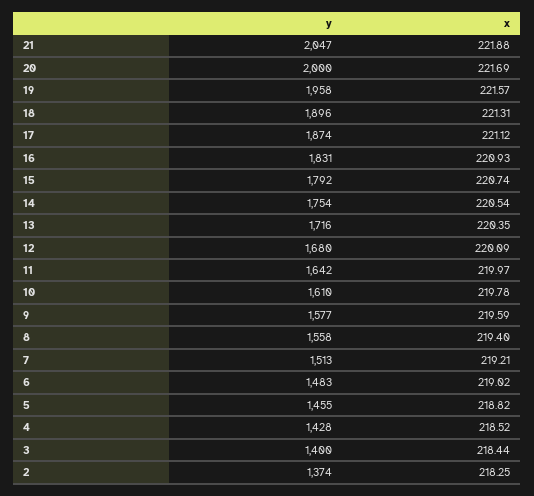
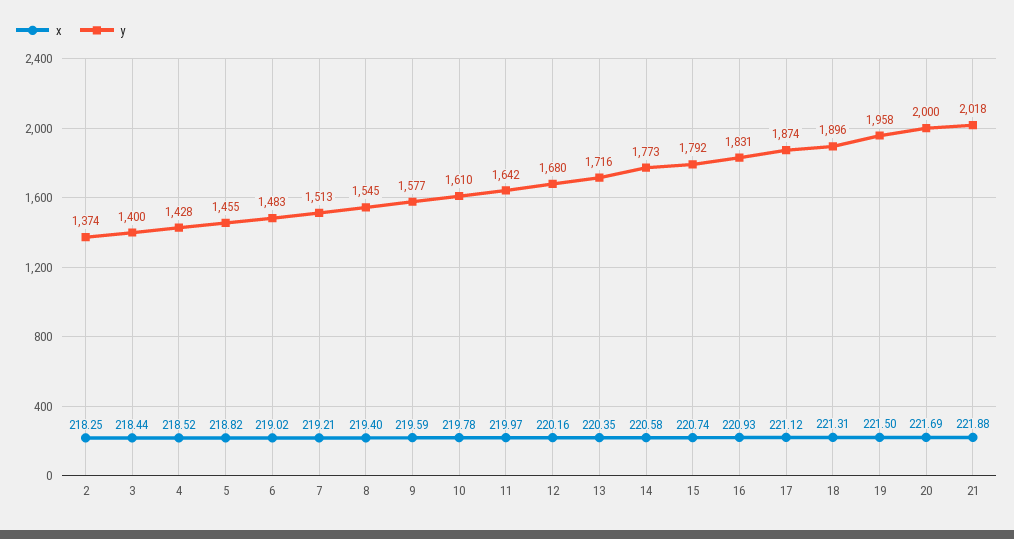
  {
    "y": {
-     "21": 2047,
+     "21": 2018,
      "20": 2000,
      "19": 1958,
      "18": 1896,
      "17": 1874,
      "16": 1831,
      "15": 1792,
-     "14": 1754,
+     "14": 1773,
      "13": 1716,
      "12": 1680,
      "11": 1642,
      "10": 1610,
      "9": 1577,
-     "8": 1558,
+     "8": 1545,
      "7": 1513,
      "6": 1483,
      "5": 1455,
      "4": 1428,
      "3": 1400,
      "2": 1374
    },
    "x": {
      "21": 221.88,
      "20": 221.69,
-     "19": 221.57,
+     "19": 221.5,
      "18": 221.31,
      "17": 221.12,
      "16": 220.93,
      "15": 220.74,
-     "14": 220.54,
+     "14": 220.58,
      "13": 220.35,
-     "12": 220.09,
+     "12": 220.16,
      "11": 219.97,
      "10": 219.78,
      "9": 219.59,
      "8": 219.4,
      "7": 219.21,
      "6": 219.02,
      "5": 218.82,
      "4": 218.52,
      "3": 218.44,
      "2": 218.25
    }
  }

